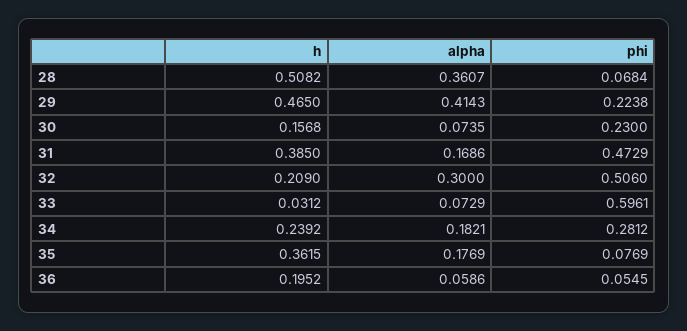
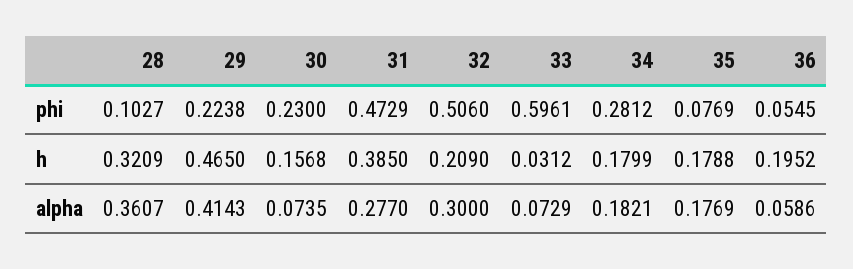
  {
    "h": {
-     "28": 0.5082,
+     "28": 0.3209,
      "29": 0.465,
      "30": 0.1568,
      "31": 0.385,
      "32": 0.209,
      "33": 0.0312,
-     "34": 0.2392,
+     "34": 0.1799,
-     "35": 0.3615,
+     "35": 0.1788,
      "36": 0.1952
    },
    "alpha": {
      "28": 0.3607,
      "29": 0.4143,
      "30": 0.0735,
-     "31": 0.1686,
+     "31": 0.277,
      "32": 0.3,
      "33": 0.0729,
      "34": 0.1821,
      "35": 0.1769,
      "36": 0.0586
    },
    "phi": {
-     "28": 0.0684,
+     "28": 0.1027,
      "29": 0.2238,
      "30": 0.23,
      "31": 0.4729,
      "32": 0.506,
      "33": 0.5961,
      "34": 0.2812,
      "35": 0.0769,
      "36": 0.0545
    }
  }

